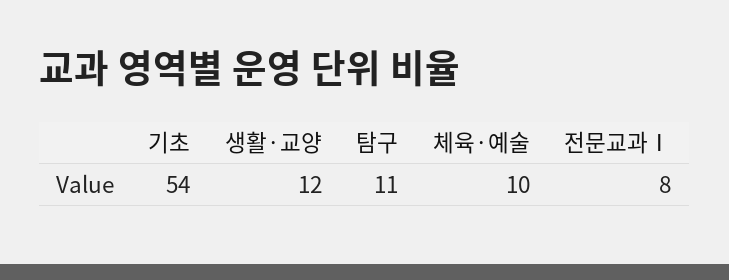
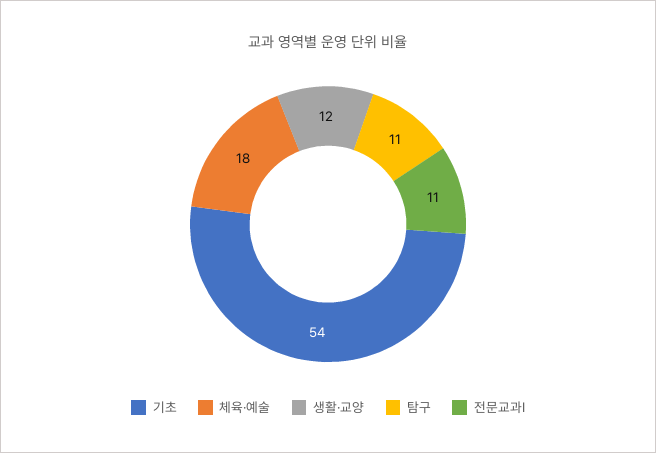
  {
    "기초": 54,
    "생활·교양": 12,
    "탐구": 11,
-   "체육·예술": 10,
+   "체육·예술": 18,
-   "전문교과Ⅰ": 8
+   "전문교과Ⅰ": 11
  }

